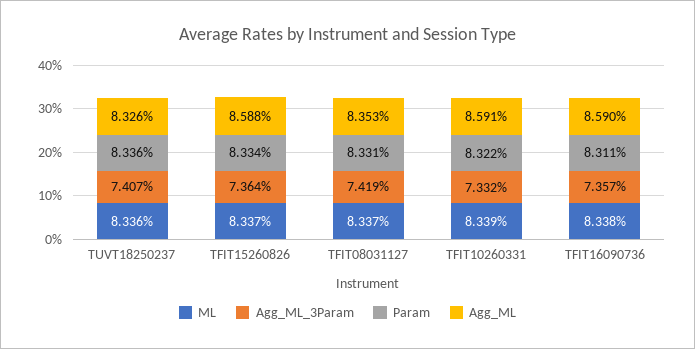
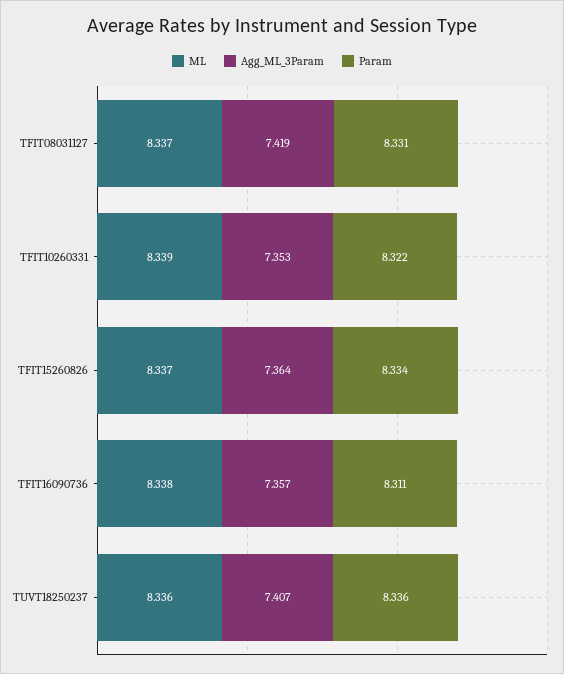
  {
    "ML": {
      "TUVT18250237": 8.336,
      "TFIT15260826": 8.337,
      "TFIT08031127": 8.337,
      "TFIT10260331": 8.339,
      "TFIT16090736": 8.338
    },
    "Agg_ML_3Param": {
      "TUVT18250237": 7.407,
      "TFIT15260826": 7.364,
      "TFIT08031127": 7.419,
-     "TFIT10260331": 7.332,
+     "TFIT10260331": 7.353,
      "TFIT16090736": 7.357
    },
    "Param": {
      "TUVT18250237": 8.336,
      "TFIT15260826": 8.334,
      "TFIT08031127": 8.331,
      "TFIT10260331": 8.322,
      "TFIT16090736": 8.311
-   },
+   }
-   "Agg_ML": {
-     "TUVT18250237": 8.326,
-     "TFIT15260826": 8.588,
-     "TFIT08031127": 8.353,
-     "TFIT10260331": 8.591,
-     "TFIT16090736": 8.59
-   }
  }

